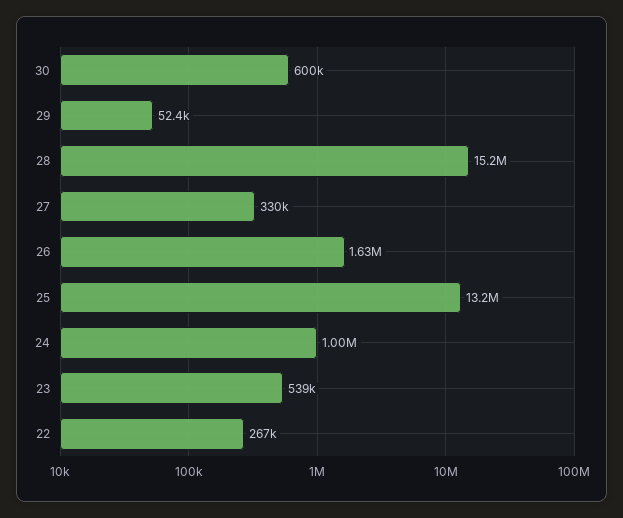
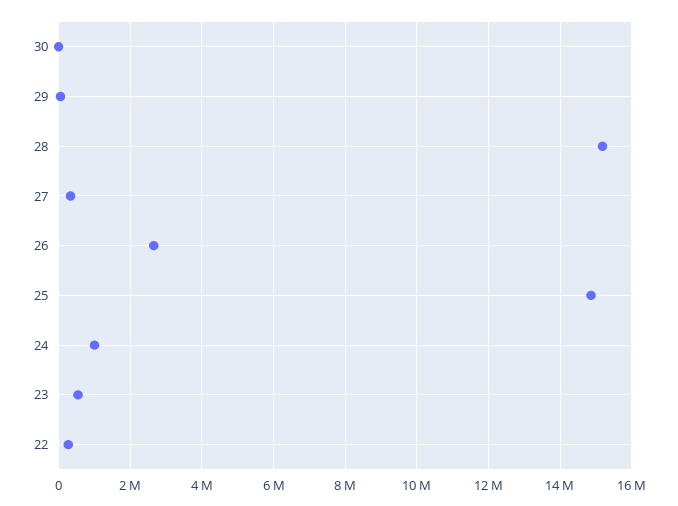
  {
-   "30": 600000,
+   "30": 0,
    "29": 52400,
    "28": 15200000,
    "27": 330000,
-   "26": 1630000,
+   "26": 2600000,
-   "25": 13200000,
+   "25": 14800000,
    "24": 1000000,
    "23": 539000,
    "22": 267000
  }

